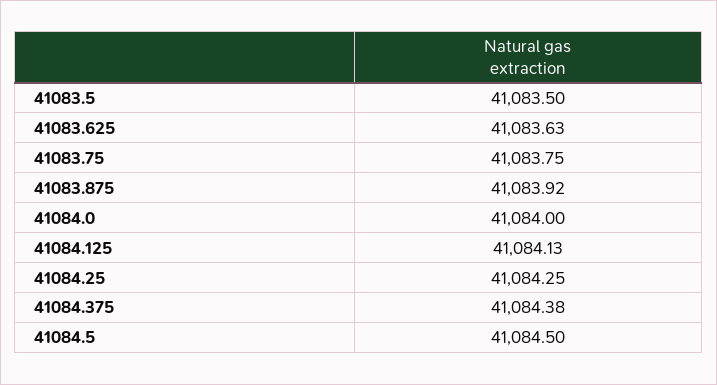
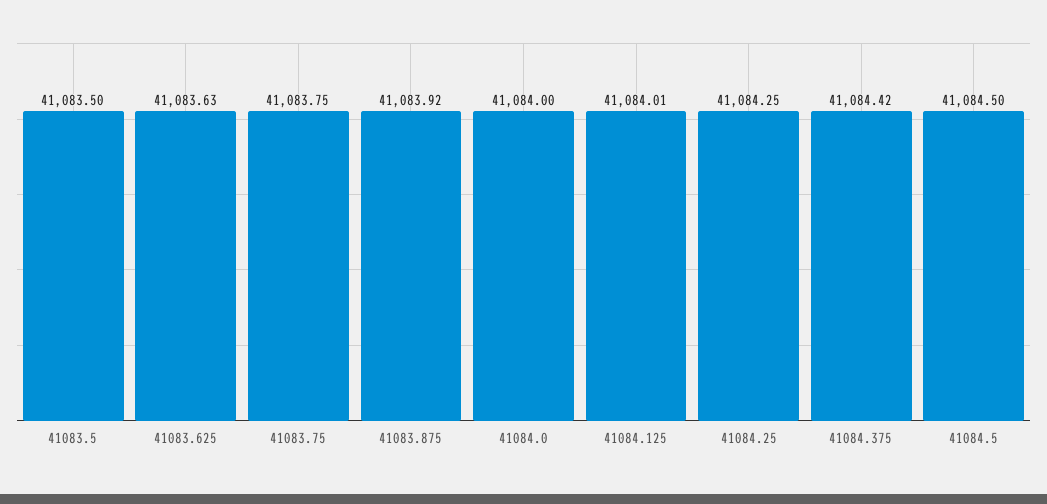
  {
    "41083.5": 41083.5,
    "41083.625": 41083.63,
    "41083.75": 41083.75,
    "41083.875": 41083.92,
    "41084.0": 41084,
-   "41084.125": 41084.13,
+   "41084.125": 41084.01,
    "41084.25": 41084.25,
-   "41084.375": 41084.38,
+   "41084.375": 41084.42,
    "41084.5": 41084.5
  }

